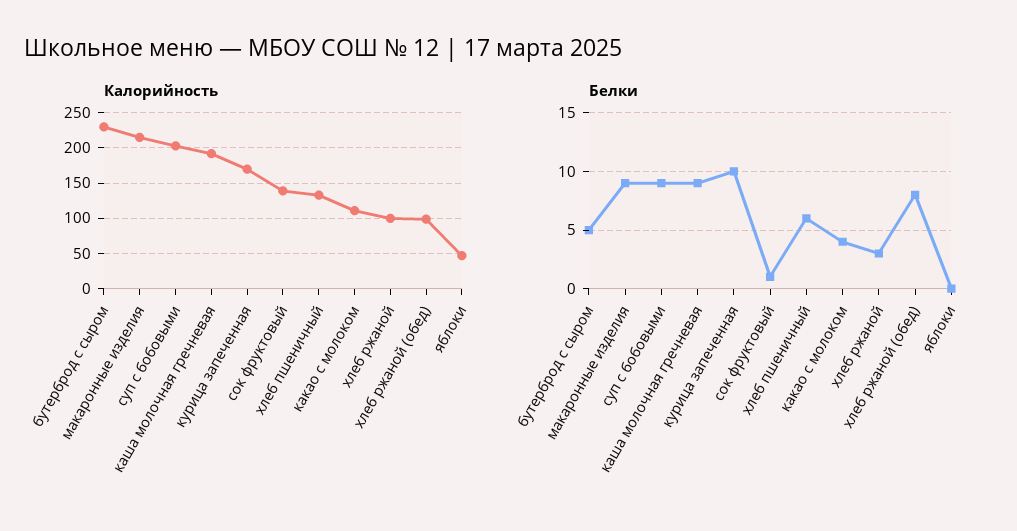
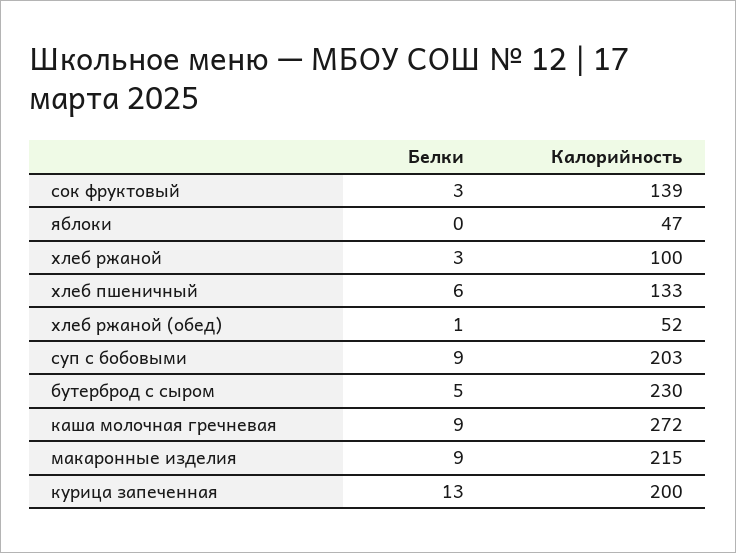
  {
    "Калорийность": {
      "бутерброд с сыром": 230,
      "макаронные изделия": 215,
      "суп с бобовыми": 203,
-     "каша молочная гречневая": 190,
+     "каша молочная гречневая": 272,
-     "курица запеченная": 170,
+     "курица запеченная": 200,
      "сок фруктовый": 139,
      "хлеб пшеничный": 133,
-     "какао с молоком": 110,
      "хлеб ржаной": 100,
-     "хлеб ржаной (обед)": 100,
+     "хлеб ржаной (обед)": 52,
      "яблоки": 47
    },
    "Белки": {
      "бутерброд с сыром": 5,
      "макаронные изделия": 9,
      "суп с бобовыми": 9,
      "каша молочная гречневая": 9,
-     "курица запеченная": 10,
+     "курица запеченная": 13,
-     "сок фруктовый": 1,
+     "сок фруктовый": 3,
      "хлеб пшеничный": 6,
-     "какао с молоком": 4,
      "хлеб ржаной": 3,
-     "хлеб ржаной (обед)": 8,
+     "хлеб ржаной (обед)": 1,
      "яблоки": 0
    }
  }

